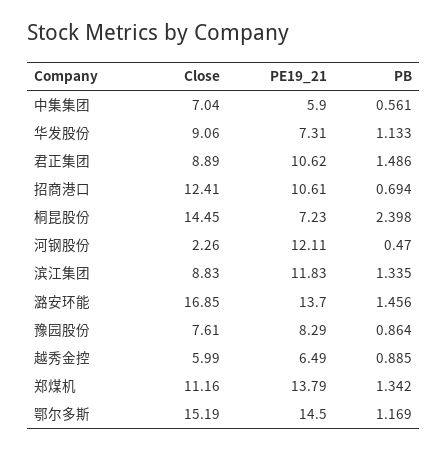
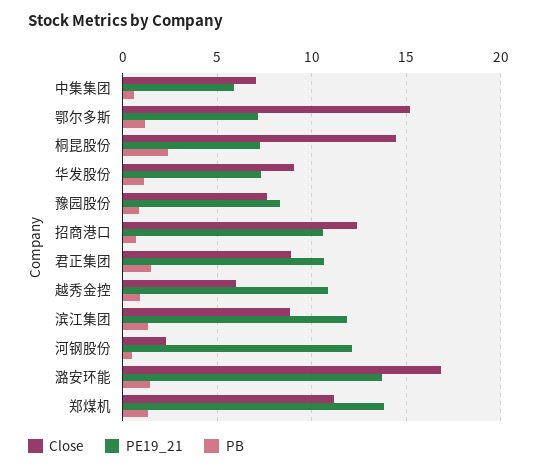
  {
    "Close": {
      "中集集团": 7.04,
      "华发股份": 9.06,
      "君正集团": 8.89,
      "招商港口": 12.41,
      "桐昆股份": 14.45,
      "河钢股份": 2.26,
      "滨江集团": 8.83,
      "潞安环能": 16.85,
      "豫园股份": 7.61,
      "越秀金控": 5.99,
      "郑煤机": 11.16,
      "鄂尔多斯": 15.19
    },
    "PE19_21": {
      "中集集团": 5.9,
      "华发股份": 7.31,
      "君正集团": 10.62,
      "招商港口": 10.61,
      "桐昆股份": 7.23,
      "河钢股份": 12.11,
      "滨江集团": 11.83,
      "潞安环能": 13.7,
      "豫园股份": 8.29,
-     "越秀金控": 6.49,
+     "越秀金控": 11,
      "郑煤机": 13.79,
-     "鄂尔多斯": 14.5
+     "鄂尔多斯": 7
    },
    "PB": {
      "中集集团": 0.561,
      "华发股份": 1.133,
      "君正集团": 1.486,
      "招商港口": 0.694,
      "桐昆股份": 2.398,
      "河钢股份": 0.47,
      "滨江集团": 1.335,
      "潞安环能": 1.456,
      "豫园股份": 0.864,
      "越秀金控": 0.885,
      "郑煤机": 1.342,
      "鄂尔多斯": 1.169
    }
  }

